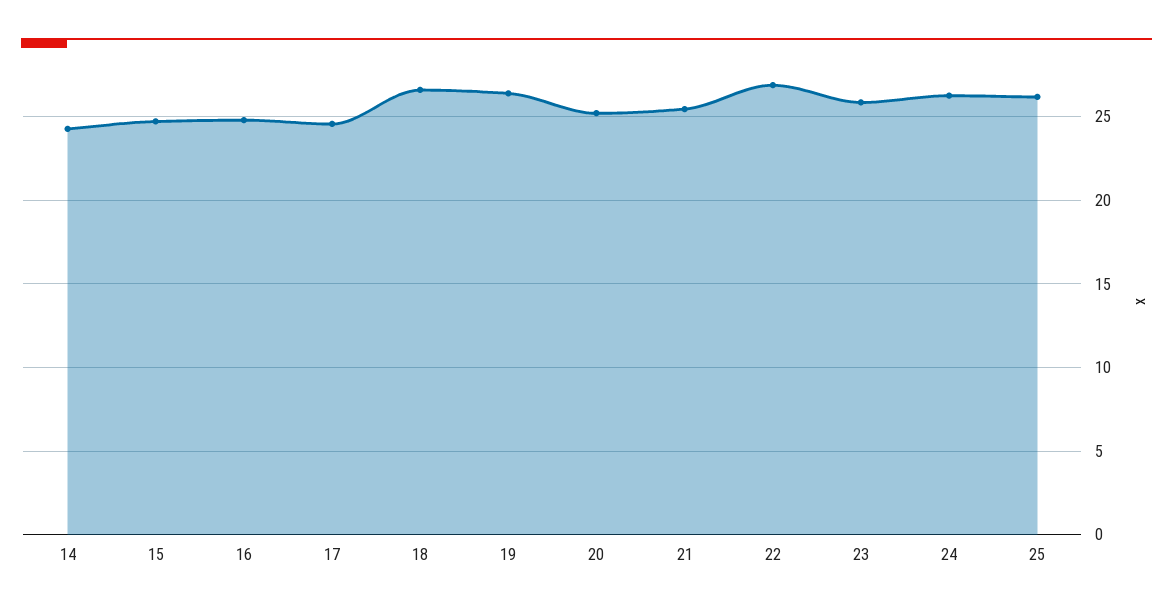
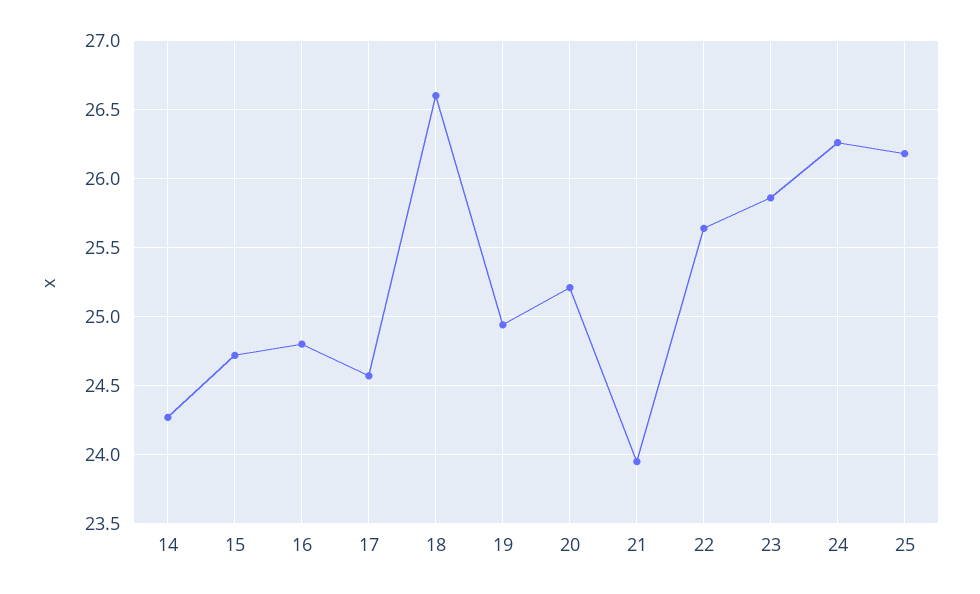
  {
    "14": 24.25,
    "15": 24.7,
    "16": 24.8,
    "17": 24.55,
    "18": 26.6,
-   "19": 26.5,
+   "19": 24.95,
    "20": 25.2,
-   "21": 25.5,
+   "21": 23.95,
-   "22": 27,
+   "22": 25.65,
    "23": 25.85,
    "24": 26.25,
    "25": 26.2
  }

